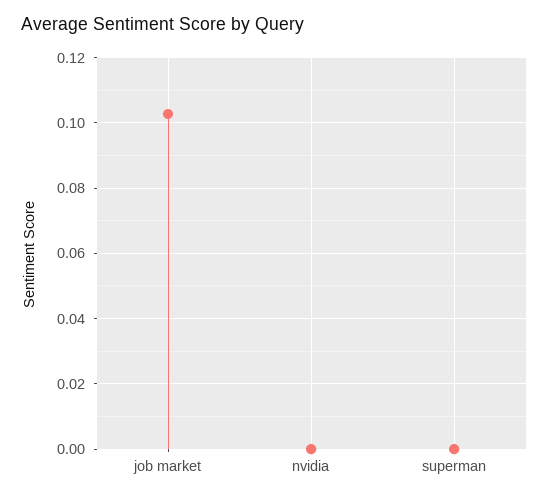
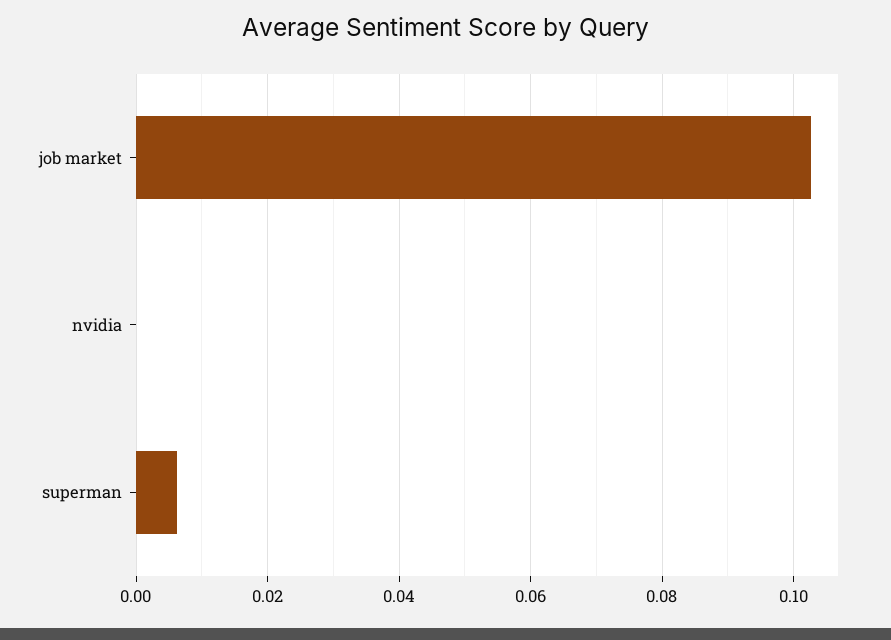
  {
    "job market": 0.102,
    "nvidia": 0,
-   "superman": 0
+   "superman": 0.006
  }

